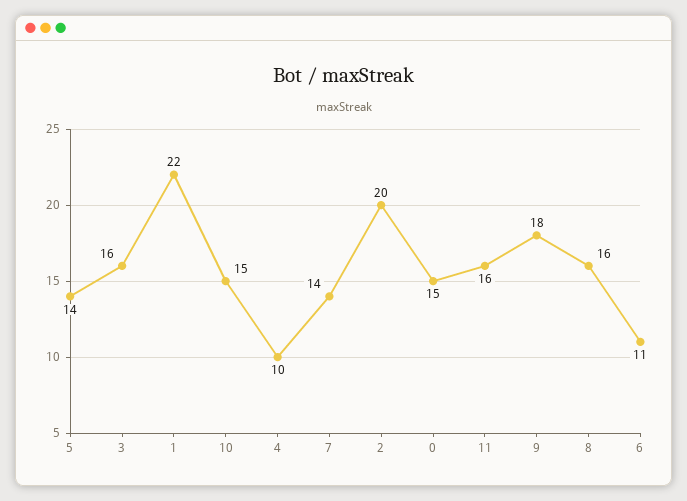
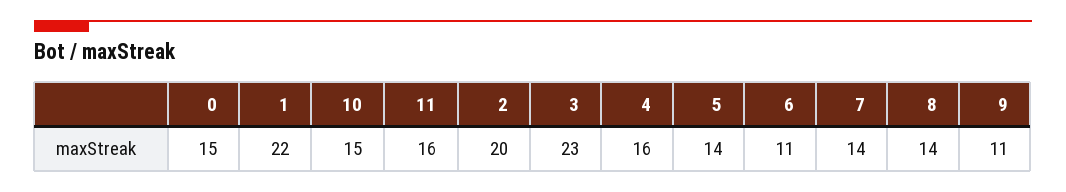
  {
    "5": 14,
-   "3": 16,
+   "3": 23,
    "1": 22,
    "10": 15,
-   "4": 10,
+   "4": 16,
    "7": 14,
    "2": 20,
    "0": 15,
    "11": 16,
-   "9": 18,
+   "9": 11,
-   "8": 16,
+   "8": 14,
    "6": 11
  }

